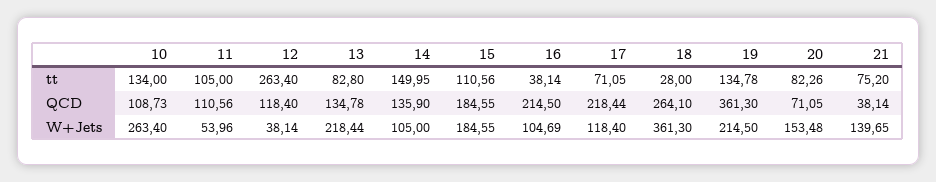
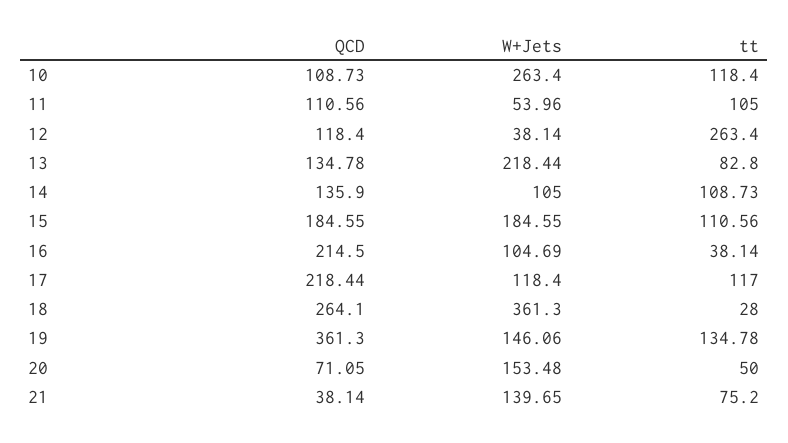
  {
    "10": {
-     "tt": 134,
+     "tt": 118.4,
      "QCD": 108.73,
      "W+Jets": 263.4
    },
    "11": {
      "tt": 105,
      "QCD": 110.56,
      "W+Jets": 53.96
    },
    "12": {
      "tt": 263.4,
      "QCD": 118.4,
      "W+Jets": 38.14
    },
    "13": {
      "tt": 82.8,
      "QCD": 134.78,
      "W+Jets": 218.44
    },
    "14": {
-     "tt": 149.95,
+     "tt": 108.73,
      "QCD": 135.9,
      "W+Jets": 105
    },
    "15": {
      "tt": 110.56,
      "QCD": 184.55,
      "W+Jets": 184.55
    },
    "16": {
      "tt": 38.14,
      "QCD": 214.5,
      "W+Jets": 104.69
    },
    "17": {
-     "tt": 71.05,
+     "tt": 117,
      "QCD": 218.44,
      "W+Jets": 118.4
    },
    "18": {
      "tt": 28,
      "QCD": 264.1,
      "W+Jets": 361.3
    },
    "19": {
      "tt": 134.78,
      "QCD": 361.3,
-     "W+Jets": 214.5
+     "W+Jets": 146.06
    },
    "20": {
-     "tt": 82.26,
+     "tt": 50,
      "QCD": 71.05,
      "W+Jets": 153.48
    },
    "21": {
      "tt": 75.2,
      "QCD": 38.14,
      "W+Jets": 139.65
    }
  }

